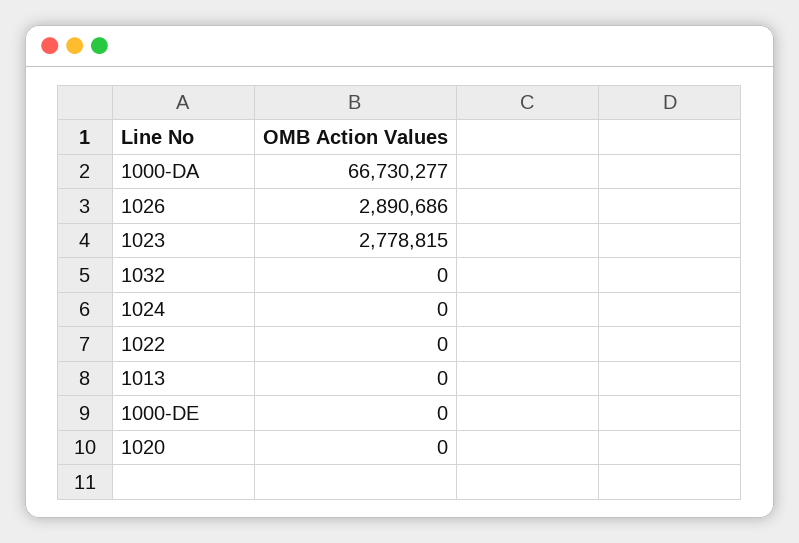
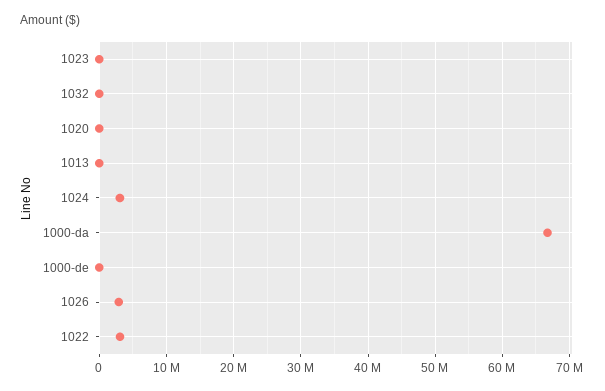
  {
    "1000-DA": 66730277,
    "1026": 2890686,
-   "1023": 2778815,
+   "1023": 0,
    "1032": 0,
-   "1024": 0,
+   "1024": 3000000,
-   "1022": 0,
+   "1022": 3000000,
    "1013": 0,
    "1000-DE": 0,
    "1020": 0
  }

